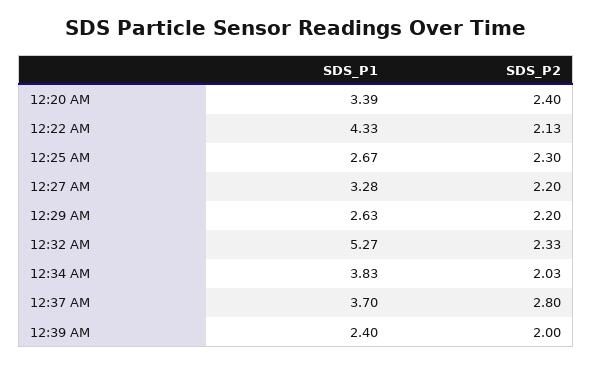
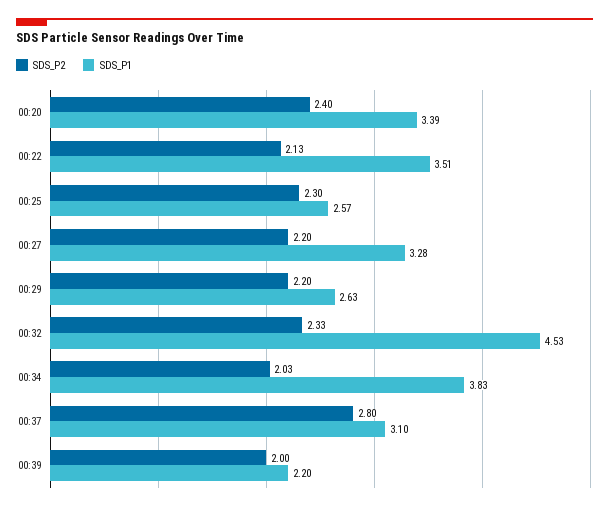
  {
    "SDS_P1": {
      "12:20 AM": 3.39,
-     "12:22 AM": 4.33,
+     "12:22 AM": 3.51,
-     "12:25 AM": 2.67,
+     "12:25 AM": 2.57,
      "12:27 AM": 3.28,
      "12:29 AM": 2.63,
-     "12:32 AM": 5.27,
+     "12:32 AM": 4.53,
      "12:34 AM": 3.83,
-     "12:37 AM": 3.7,
+     "12:37 AM": 3.1,
-     "12:39 AM": 2.4
+     "12:39 AM": 2.2
    },
    "SDS_P2": {
      "12:20 AM": 2.4,
      "12:22 AM": 2.13,
      "12:25 AM": 2.3,
      "12:27 AM": 2.2,
      "12:29 AM": 2.2,
      "12:32 AM": 2.33,
      "12:34 AM": 2.03,
      "12:37 AM": 2.8,
      "12:39 AM": 2
    }
  }

